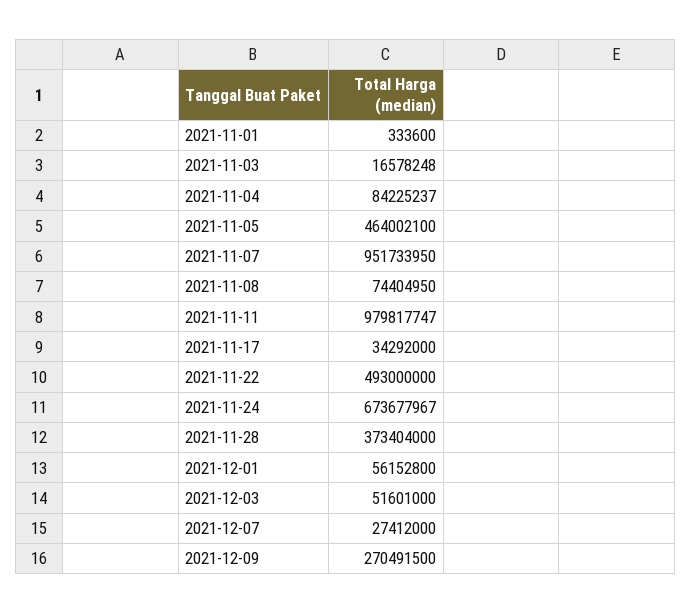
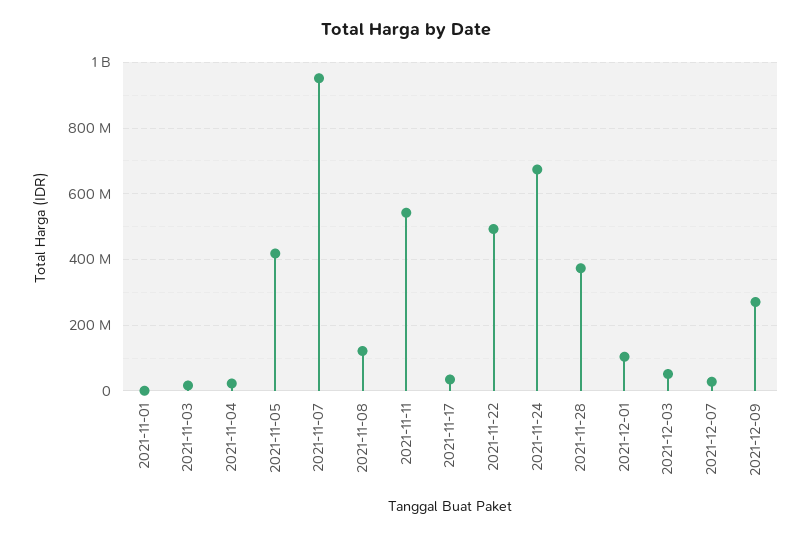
  {
    "2021-11-01": 333600,
    "2021-11-03": 16578248,
-   "2021-11-04": 84225237,
+   "2021-11-04": 20000000,
-   "2021-11-05": 464002100,
+   "2021-11-05": 420000000,
    "2021-11-07": 951733950,
-   "2021-11-08": 74404950,
+   "2021-11-08": 120000000,
-   "2021-11-11": 979817747,
+   "2021-11-11": 540000000,
    "2021-11-17": 34292000,
    "2021-11-22": 493000000,
    "2021-11-24": 673677967,
    "2021-11-28": 373404000,
-   "2021-12-01": 56152800,
+   "2021-12-01": 100000000,
    "2021-12-03": 51601000,
    "2021-12-07": 27412000,
    "2021-12-09": 270491500
  }

